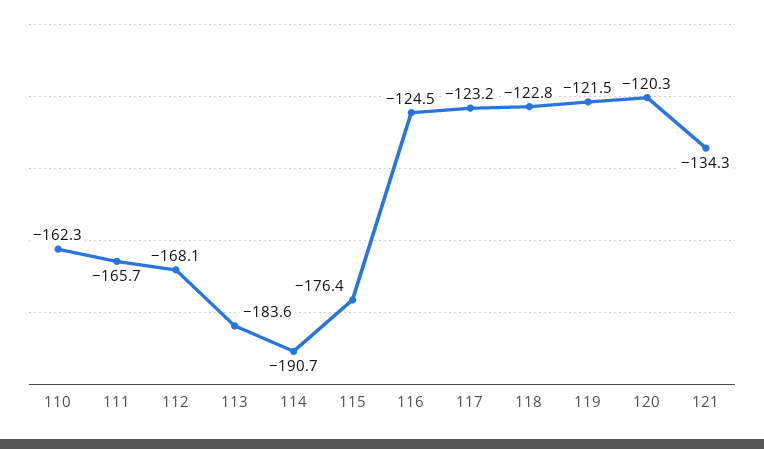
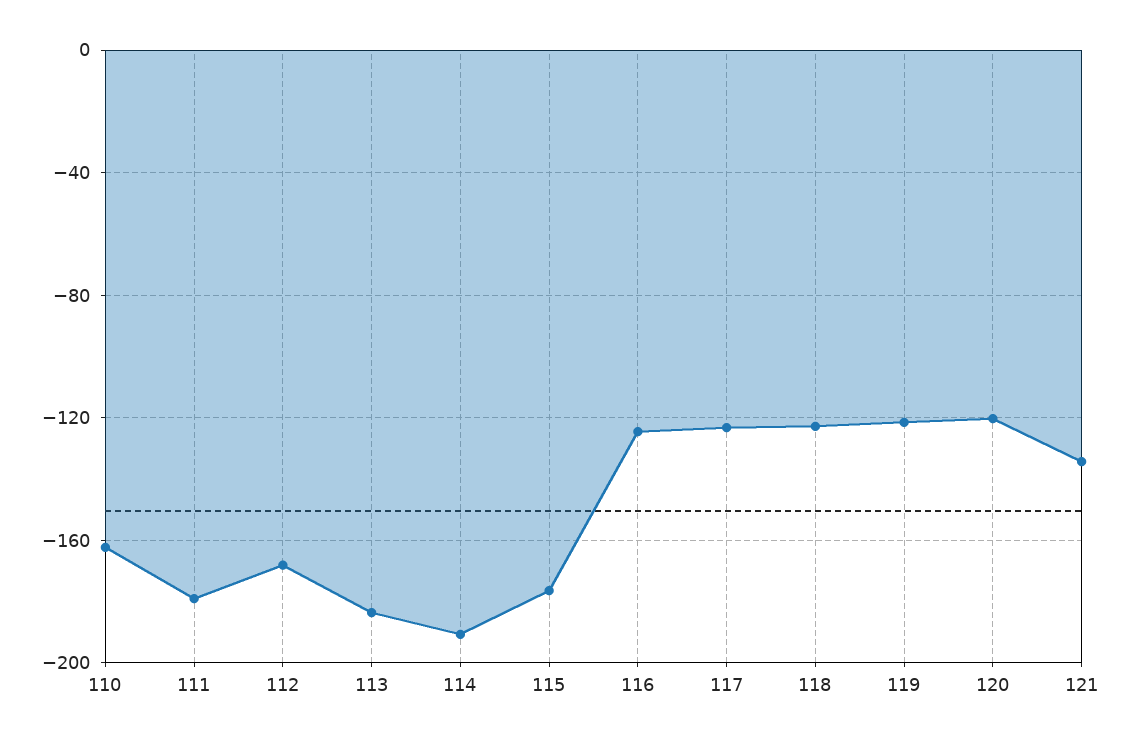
  {
    "110": -162.3,
-   "111": -165.7,
+   "111": -180,
    "112": -168.1,
    "113": -183.6,
    "114": -190.7,
    "115": -176.4,
    "116": -124.5,
    "117": -123.2,
    "118": -122.8,
    "119": -121.5,
    "120": -120.3,
    "121": -134.3
  }

